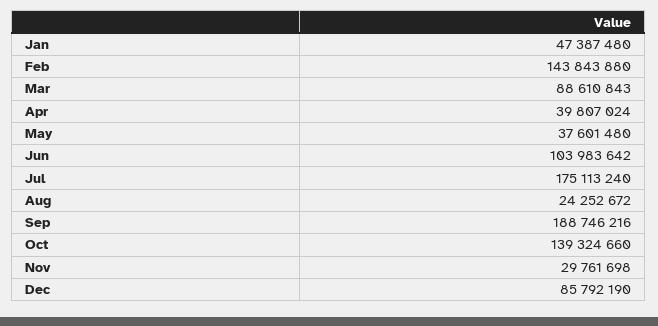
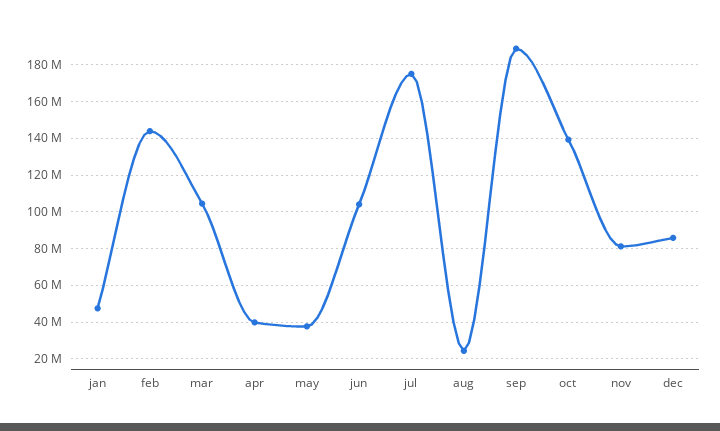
  {
    "Jan": 47387480,
    "Feb": 143843880,
-   "Mar": 88610843,
+   "Mar": 105000000,
    "Apr": 39807024,
    "May": 37601480,
    "Jun": 103983642,
    "Jul": 175113240,
    "Aug": 24252672,
    "Sep": 188746216,
    "Oct": 139324660,
-   "Nov": 29761698,
+   "Nov": 80000000,
    "Dec": 85792190
  }

